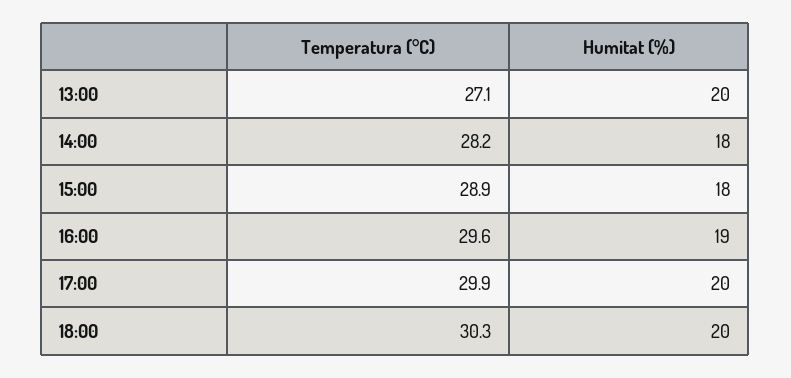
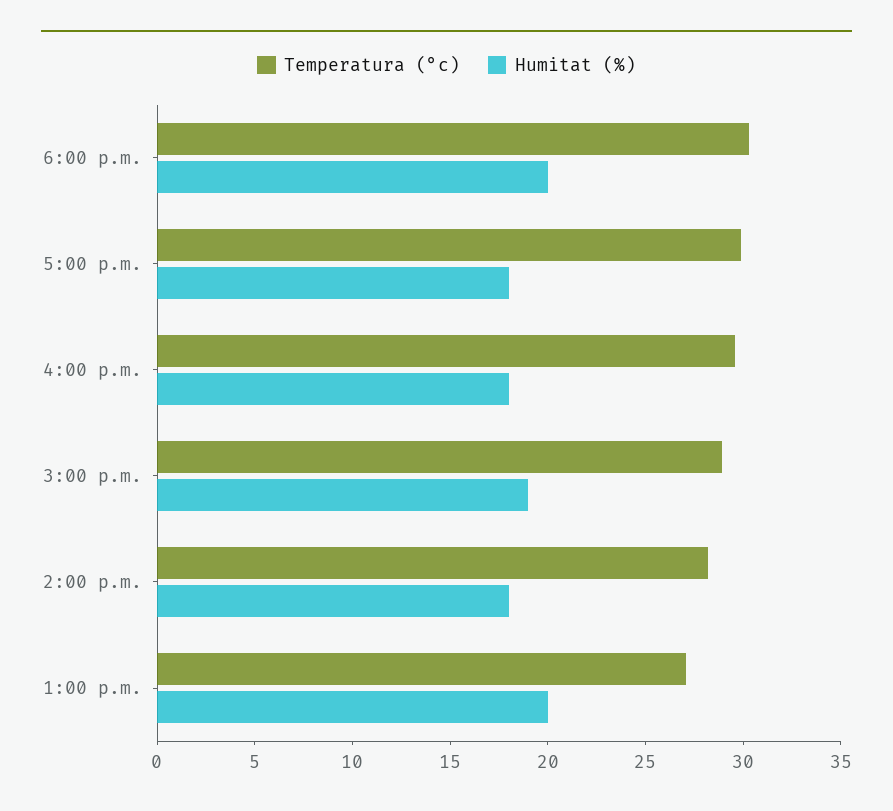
  {
    "Temperatura (°C)": {
      "13:00": 27.1,
      "14:00": 28.2,
      "15:00": 28.9,
      "16:00": 29.6,
      "17:00": 29.9,
      "18:00": 30.3
    },
    "Humitat (%)": {
      "13:00": 20,
      "14:00": 18,
-     "15:00": 18,
+     "15:00": 19,
-     "16:00": 19,
+     "16:00": 18,
-     "17:00": 20,
+     "17:00": 18,
      "18:00": 20
    }
  }

